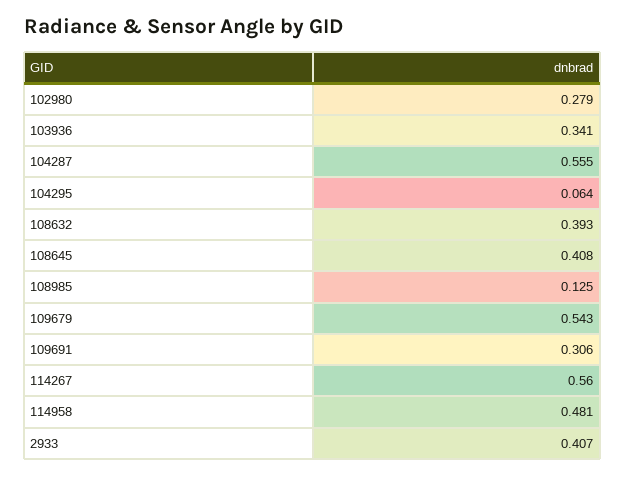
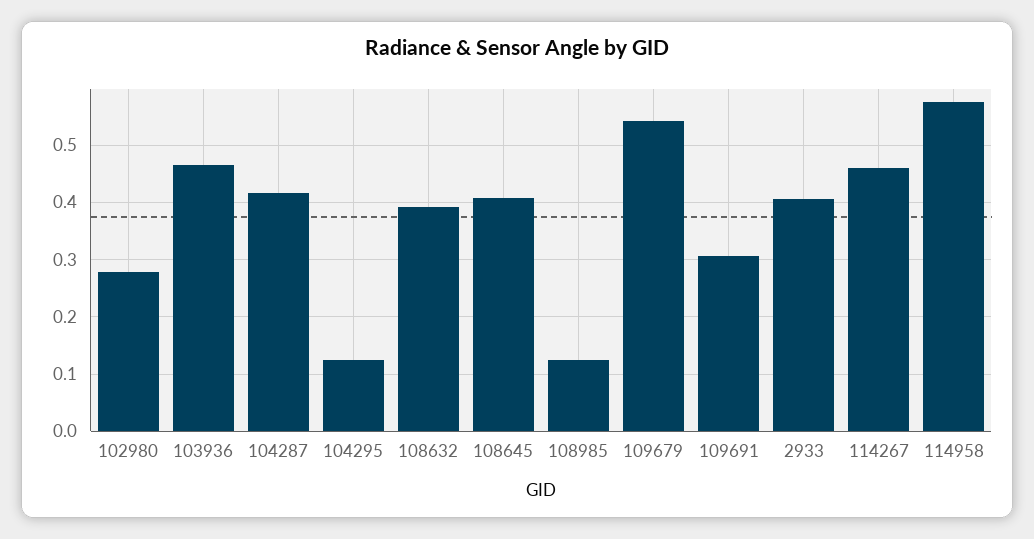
  {
    "102980": 0.279,
-   "103936": 0.341,
+   "103936": 0.46,
-   "104287": 0.555,
+   "104287": 0.42,
-   "104295": 0.064,
+   "104295": 0.12,
    "108632": 0.393,
    "108645": 0.408,
    "108985": 0.125,
    "109679": 0.543,
    "109691": 0.306,
-   "114267": 0.56,
+   "114267": 0.46,
-   "114958": 0.481,
+   "114958": 0.58,
    "2933": 0.407
  }

